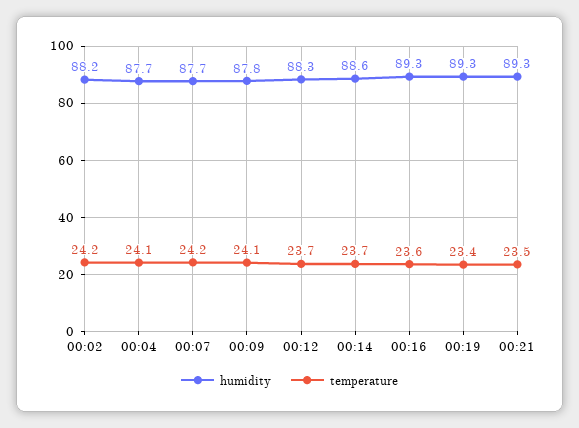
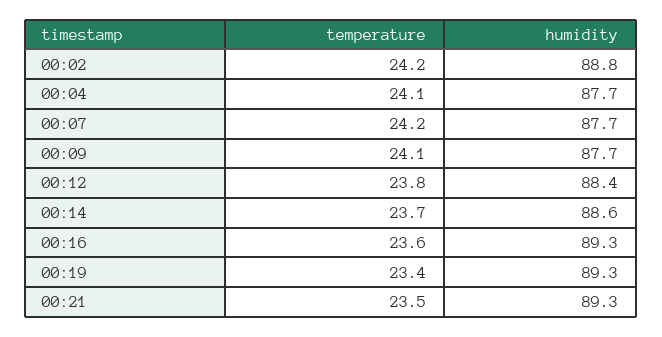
  {
    "humidity": {
-     "00:02": 88.2,
+     "00:02": 88.8,
      "00:04": 87.7,
      "00:07": 87.7,
-     "00:09": 87.8,
+     "00:09": 87.7,
-     "00:12": 88.3,
+     "00:12": 88.4,
      "00:14": 88.6,
      "00:16": 89.3,
      "00:19": 89.3,
      "00:21": 89.3
    },
    "temperature": {
      "00:02": 24.2,
      "00:04": 24.1,
      "00:07": 24.2,
      "00:09": 24.1,
-     "00:12": 23.7,
+     "00:12": 23.8,
      "00:14": 23.7,
      "00:16": 23.6,
      "00:19": 23.4,
      "00:21": 23.5
    }
  }

